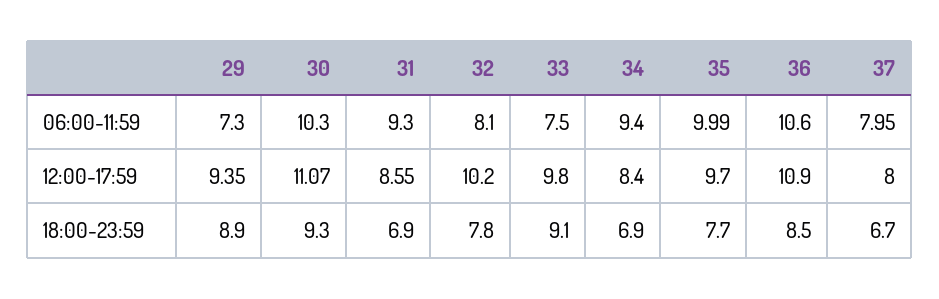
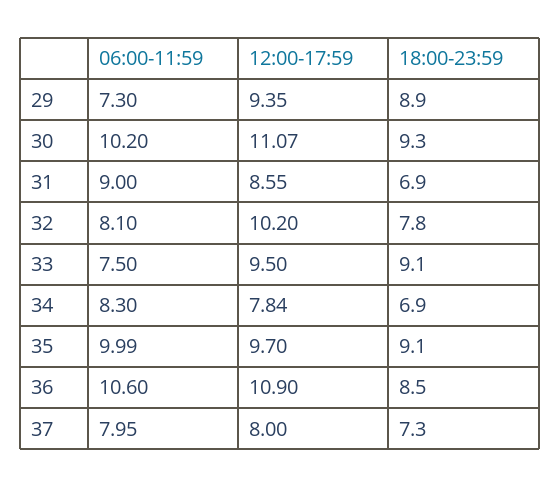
  {
    "29": {
      "06:00-11:59": 7.3,
      "12:00-17:59": 9.35,
      "18:00-23:59": 8.9
    },
    "30": {
-     "06:00-11:59": 10.3,
+     "06:00-11:59": 10.2,
      "12:00-17:59": 11.07,
      "18:00-23:59": 9.3
    },
    "31": {
-     "06:00-11:59": 9.3,
+     "06:00-11:59": 9,
      "12:00-17:59": 8.55,
      "18:00-23:59": 6.9
    },
    "32": {
      "06:00-11:59": 8.1,
      "12:00-17:59": 10.2,
      "18:00-23:59": 7.8
    },
    "33": {
      "06:00-11:59": 7.5,
-     "12:00-17:59": 9.8,
+     "12:00-17:59": 9.5,
      "18:00-23:59": 9.1
    },
    "34": {
-     "06:00-11:59": 9.4,
+     "06:00-11:59": 8.3,
-     "12:00-17:59": 8.4,
+     "12:00-17:59": 7.84,
      "18:00-23:59": 6.9
    },
    "35": {
      "06:00-11:59": 9.99,
      "12:00-17:59": 9.7,
-     "18:00-23:59": 7.7
+     "18:00-23:59": 9.1
    },
    "36": {
      "06:00-11:59": 10.6,
      "12:00-17:59": 10.9,
      "18:00-23:59": 8.5
    },
    "37": {
      "06:00-11:59": 7.95,
      "12:00-17:59": 8,
-     "18:00-23:59": 6.7
+     "18:00-23:59": 7.3
    }
  }

